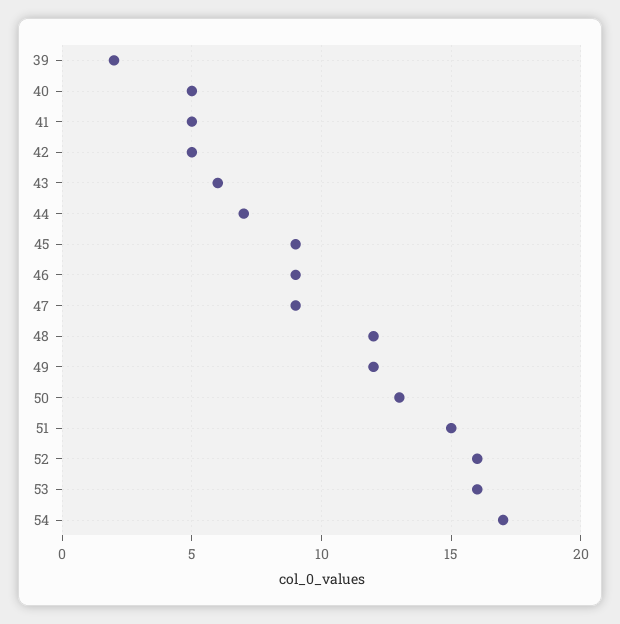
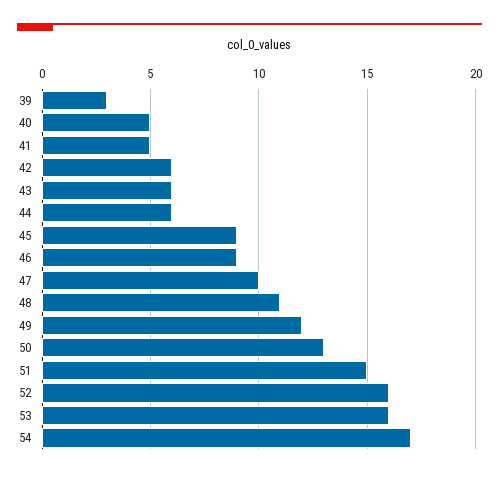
  {
-   "39": 2,
+   "39": 3,
    "40": 5,
    "41": 5,
-   "42": 5,
+   "42": 6,
    "43": 6,
-   "44": 7,
+   "44": 6,
    "45": 9,
    "46": 9,
-   "47": 9,
+   "47": 10,
-   "48": 12,
+   "48": 11,
    "49": 12,
    "50": 13,
    "51": 15,
    "52": 16,
    "53": 16,
    "54": 17
  }

